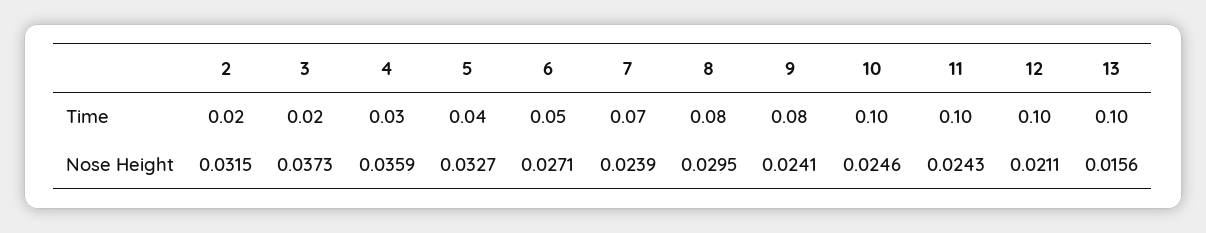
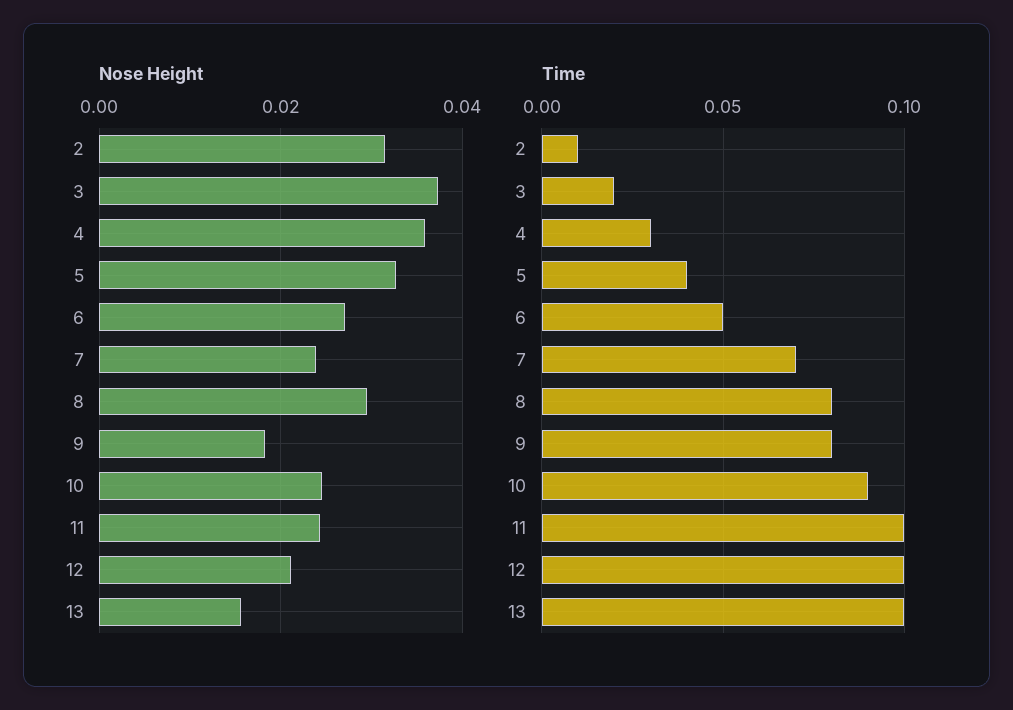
  {
    "Time": {
-     "2": 0.02,
+     "2": 0.01,
      "3": 0.02,
      "4": 0.03,
      "5": 0.04,
      "6": 0.05,
      "7": 0.07,
      "8": 0.08,
      "9": 0.08,
-     "10": 0.1,
+     "10": 0.09,
      "11": 0.1,
      "12": 0.1,
      "13": 0.1
    },
    "Nose Height": {
      "2": 0.0315,
      "3": 0.0373,
      "4": 0.0359,
      "5": 0.0327,
      "6": 0.0271,
      "7": 0.0239,
      "8": 0.0295,
-     "9": 0.0241,
+     "9": 0.018,
      "10": 0.0246,
      "11": 0.0243,
      "12": 0.0211,
      "13": 0.0156
    }
  }

